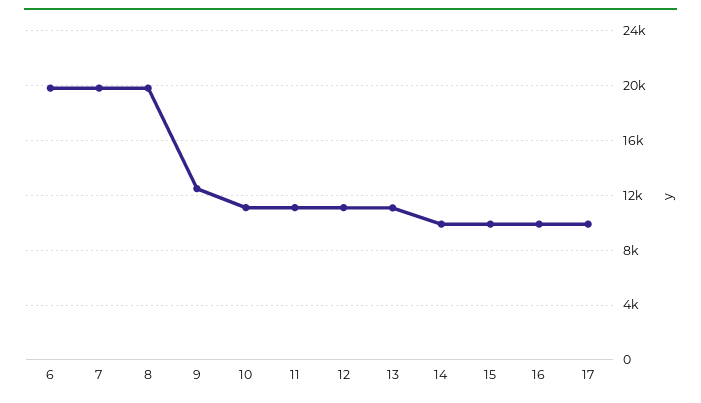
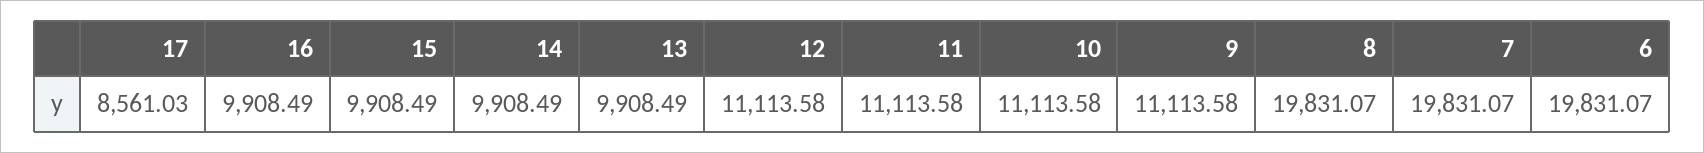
  {
    "6": 19831.07,
    "7": 19831.07,
    "8": 19831.07,
-   "9": 12500,
+   "9": 11113.58,
    "10": 11113.58,
    "11": 11113.58,
    "12": 11113.58,
-   "13": 11000,
+   "13": 9908.49,
    "14": 9908.49,
    "15": 9908.49,
    "16": 9908.49,
-   "17": 10000
+   "17": 8561.03
  }

